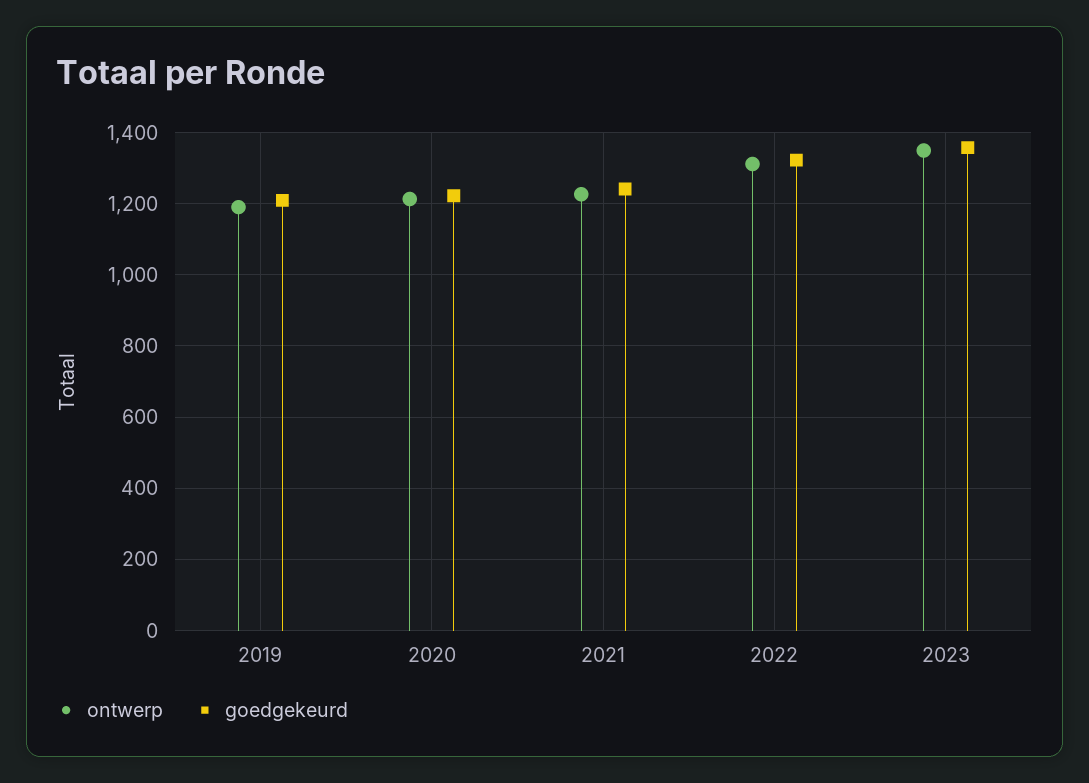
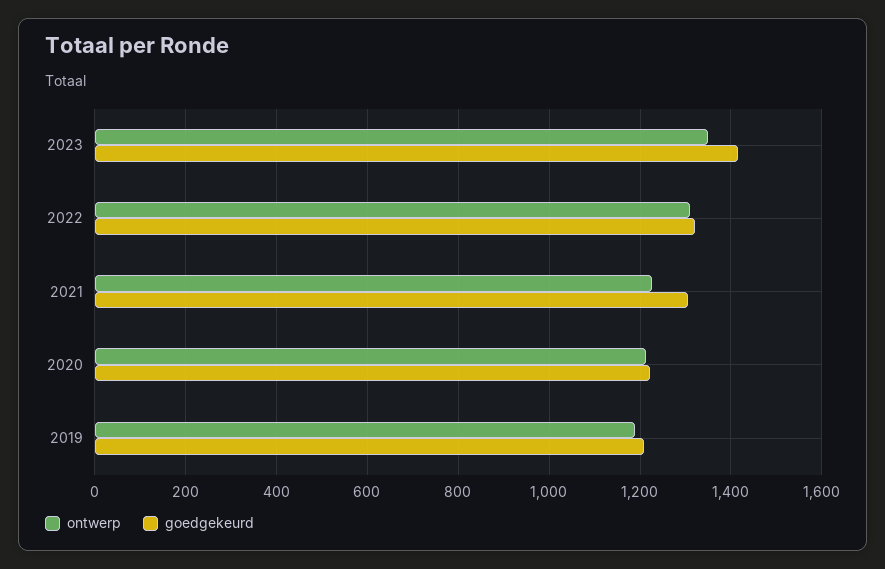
  {
    "ontwerp": {
      "2019": 1200,
      "2020": 1220,
      "2021": 1220,
      "2022": 1320,
      "2023": 1340
    },
    "goedgekeurd": {
      "2019": 1200,
      "2020": 1220,
-     "2021": 1240,
+     "2021": 1300,
      "2022": 1320,
-     "2023": 1360
+     "2023": 1420
    }
  }

